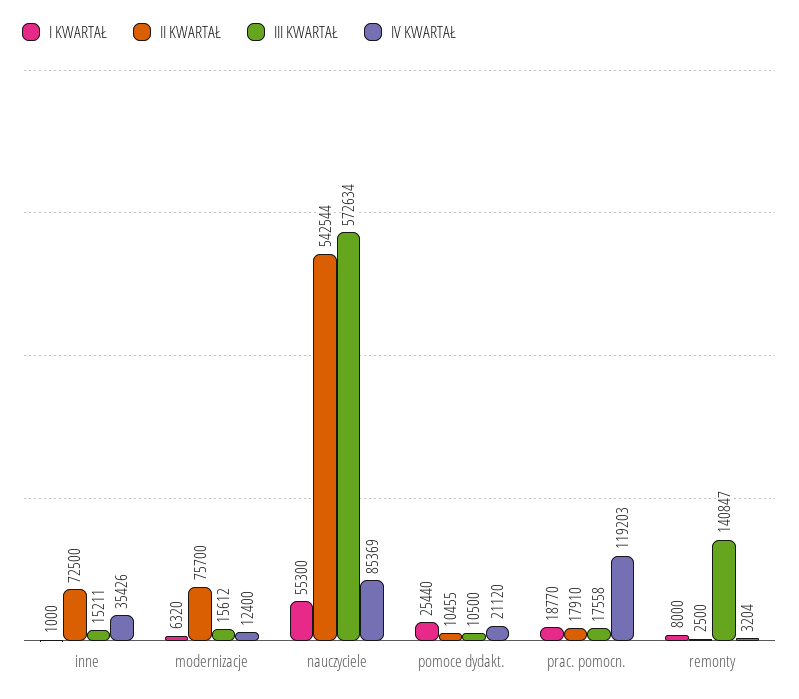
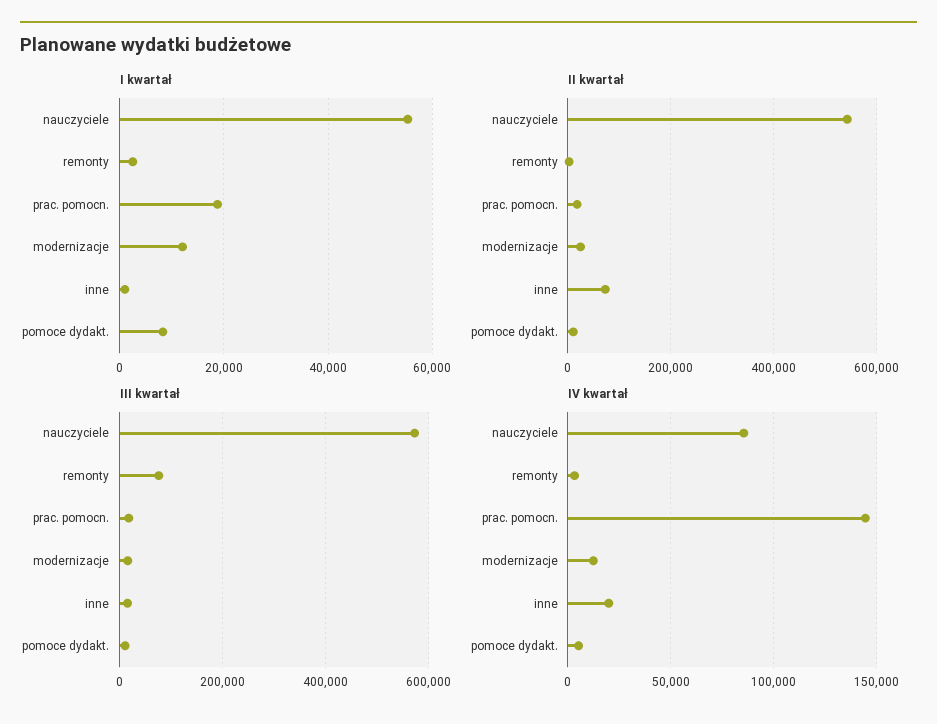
  {
    "I KWARTAŁ": {
      "inne": 1000,
-     "modernizacje": 6320,
+     "modernizacje": 12000,
      "nauczyciele": 55300,
-     "pomoce dydakt.": 25440,
+     "pomoce dydakt.": 8000,
      "prac. pomocn.": 18770,
-     "remonty": 8000
+     "remonty": 2000
    },
    "II KWARTAŁ": {
      "inne": 72500,
-     "modernizacje": 75700,
+     "modernizacje": 20000,
      "nauczyciele": 542544,
      "pomoce dydakt.": 10455,
      "prac. pomocn.": 17910,
      "remonty": 2500
    },
    "III KWARTAŁ": {
      "inne": 15211,
      "modernizacje": 15612,
      "nauczyciele": 572634,
      "pomoce dydakt.": 10500,
      "prac. pomocn.": 17558,
-     "remonty": 140847
+     "remonty": 80000
    },
    "IV KWARTAŁ": {
-     "inne": 35426,
+     "inne": 20000,
      "modernizacje": 12400,
      "nauczyciele": 85369,
-     "pomoce dydakt.": 21120,
+     "pomoce dydakt.": 5000,
-     "prac. pomocn.": 119203,
+     "prac. pomocn.": 145000,
      "remonty": 3204
    }
  }

